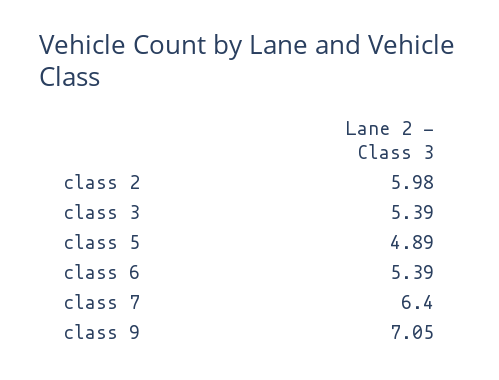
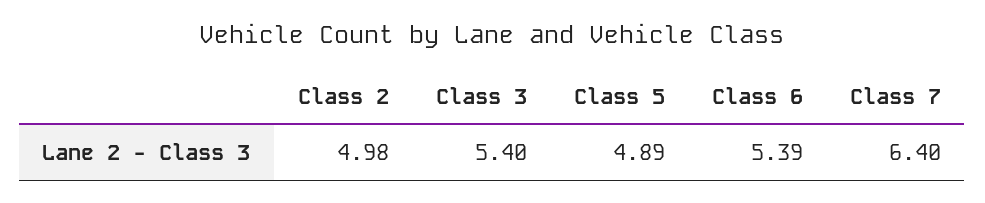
  {
-   "class 2": 5.98,
+   "class 2": 4.98,
-   "class 3": 5.39,
+   "class 3": 5.4,
    "class 5": 4.89,
    "class 6": 5.39,
-   "class 7": 6.4,
+   "class 7": 6.4
-   "class 9": 7.05
  }

